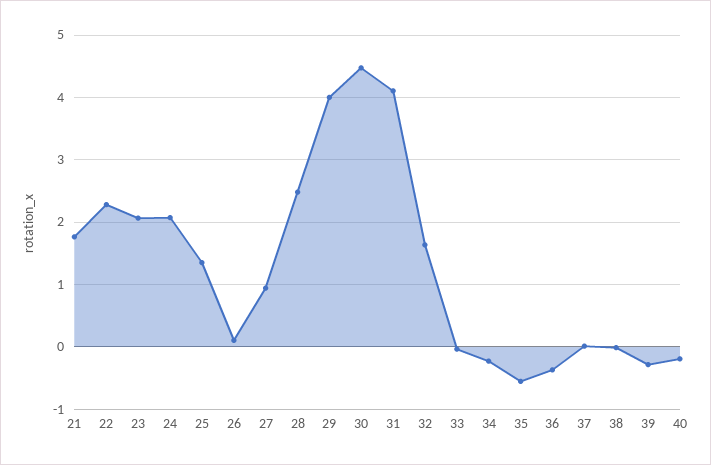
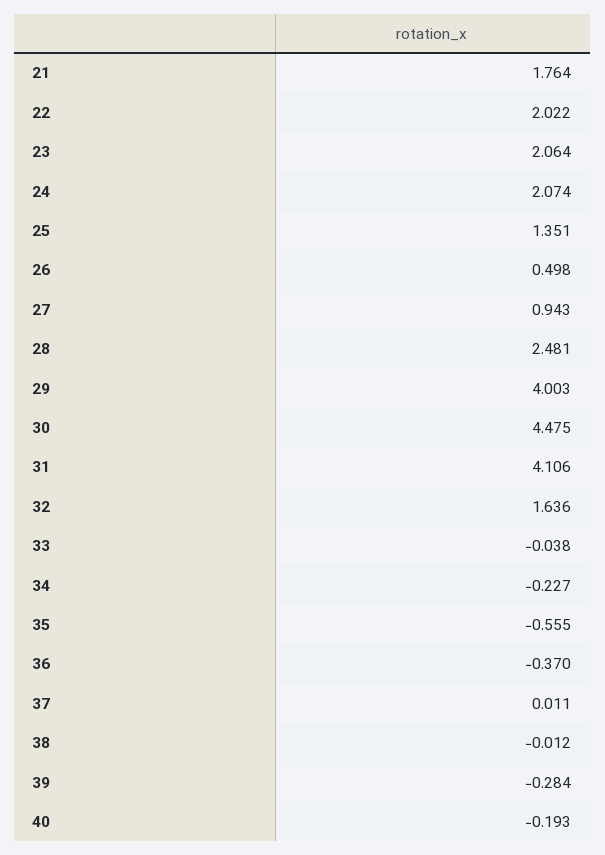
  {
    "21": 1.764,
-   "22": 2.3,
+   "22": 2.022,
    "23": 2.064,
    "24": 2.074,
    "25": 1.351,
-   "26": 0.1,
+   "26": 0.498,
    "27": 0.943,
    "28": 2.481,
    "29": 4.003,
    "30": 4.475,
    "31": 4.106,
    "32": 1.636,
    "33": -0.038,
    "34": -0.227,
    "35": -0.555,
    "36": -0.37,
    "37": 0.011,
    "38": -0.012,
    "39": -0.284,
    "40": -0.193
  }

